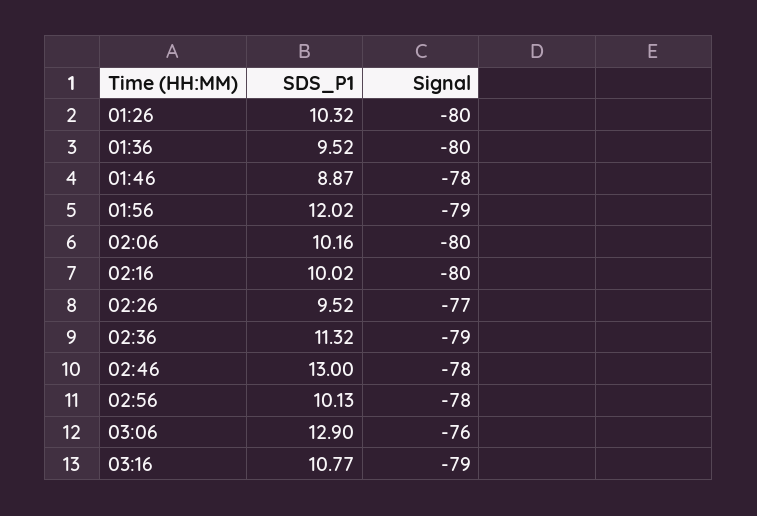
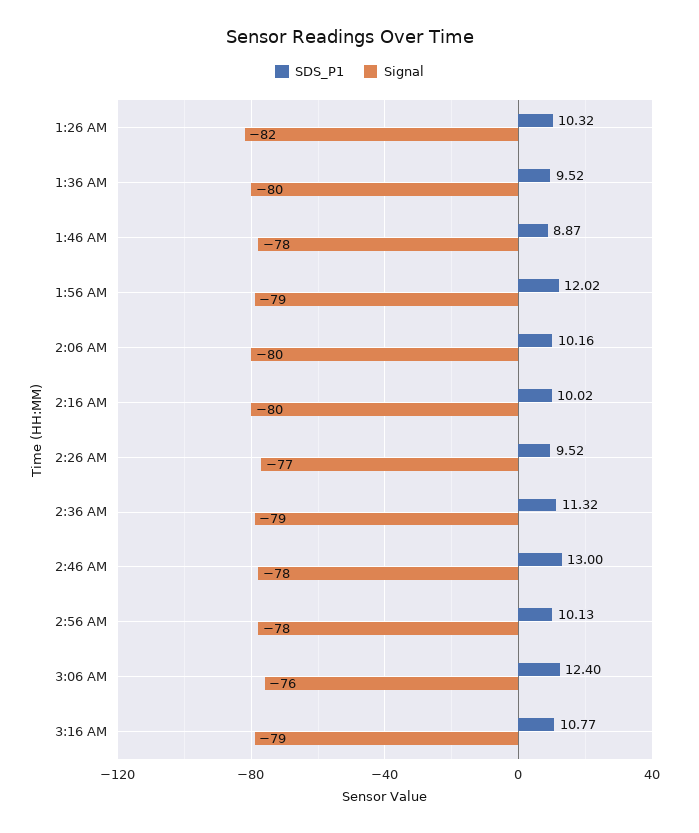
  {
    "SDS_P1": {
      "01:26": 10.32,
      "01:36": 9.52,
      "01:46": 8.87,
      "01:56": 12.02,
      "02:06": 10.16,
      "02:16": 10.02,
      "02:26": 9.52,
      "02:36": 11.32,
      "02:46": 13,
      "02:56": 10.13,
-     "03:06": 12.9,
+     "03:06": 12.4,
      "03:16": 10.77
    },
    "Signal": {
-     "01:26": -80,
+     "01:26": -82,
      "01:36": -80,
      "01:46": -78,
      "01:56": -79,
      "02:06": -80,
      "02:16": -80,
      "02:26": -77,
      "02:36": -79,
      "02:46": -78,
      "02:56": -78,
      "03:06": -76,
      "03:16": -79
    }
  }

